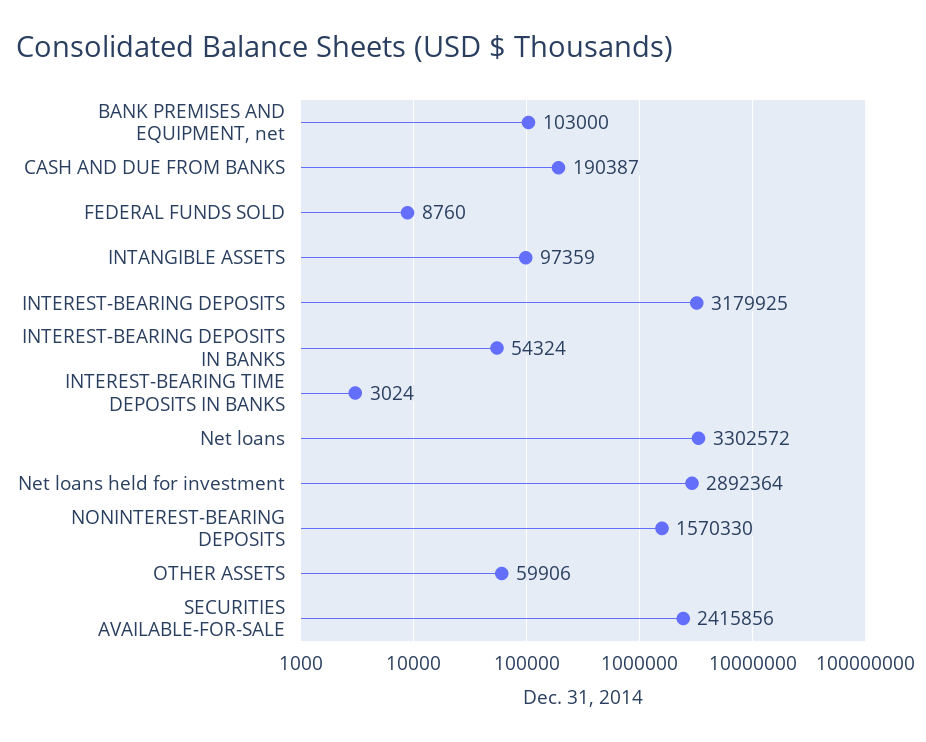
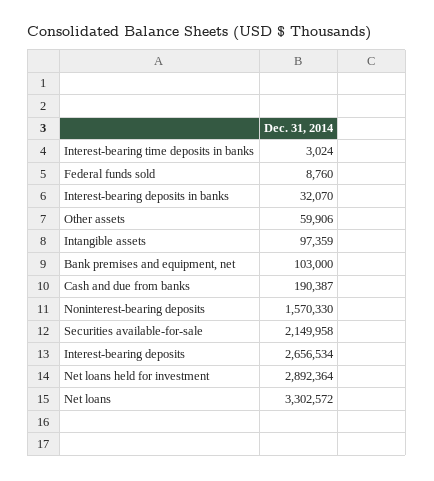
  {
    "BANK PREMISES AND EQUIPMENT, net": 103000,
    "CASH AND DUE FROM BANKS": 190387,
    "FEDERAL FUNDS SOLD": 8760,
    "INTANGIBLE ASSETS": 97359,
-   "INTEREST-BEARING DEPOSITS": 3179925,
+   "INTEREST-BEARING DEPOSITS": 2656534,
-   "INTEREST-BEARING DEPOSITS IN BANKS": 54324,
+   "INTEREST-BEARING DEPOSITS IN BANKS": 32070,
    "INTEREST-BEARING TIME DEPOSITS IN BANKS": 3024,
    "Net loans": 3302572,
    "Net loans held for investment": 2892364,
    "NONINTEREST-BEARING DEPOSITS": 1570330,
    "OTHER ASSETS": 59906,
-   "SECURITIES AVAILABLE-FOR-SALE": 2415856
+   "SECURITIES AVAILABLE-FOR-SALE": 2149958
  }

